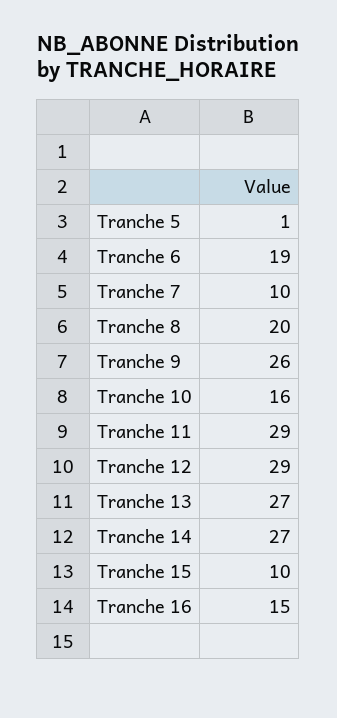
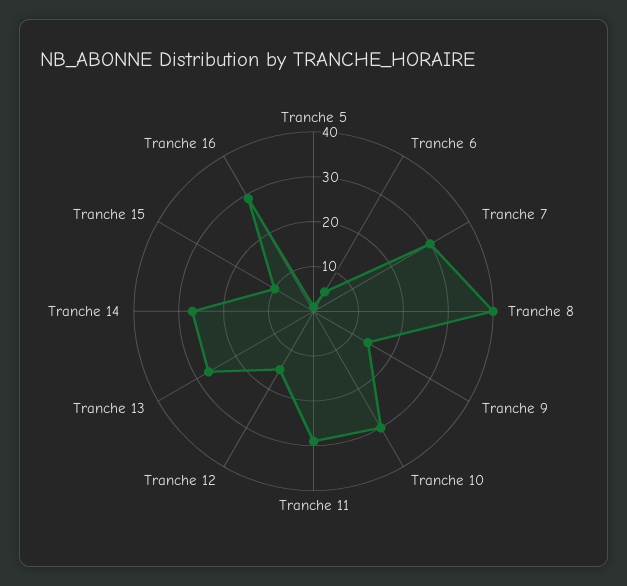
  {
    "Tranche 5": 1,
-   "Tranche 6": 19,
+   "Tranche 6": 5,
-   "Tranche 7": 10,
+   "Tranche 7": 30,
-   "Tranche 8": 20,
+   "Tranche 8": 40,
-   "Tranche 9": 26,
+   "Tranche 9": 15,
-   "Tranche 10": 16,
+   "Tranche 10": 30,
    "Tranche 11": 29,
-   "Tranche 12": 29,
+   "Tranche 12": 15,
    "Tranche 13": 27,
    "Tranche 14": 27,
    "Tranche 15": 10,
-   "Tranche 16": 15
+   "Tranche 16": 30
  }

